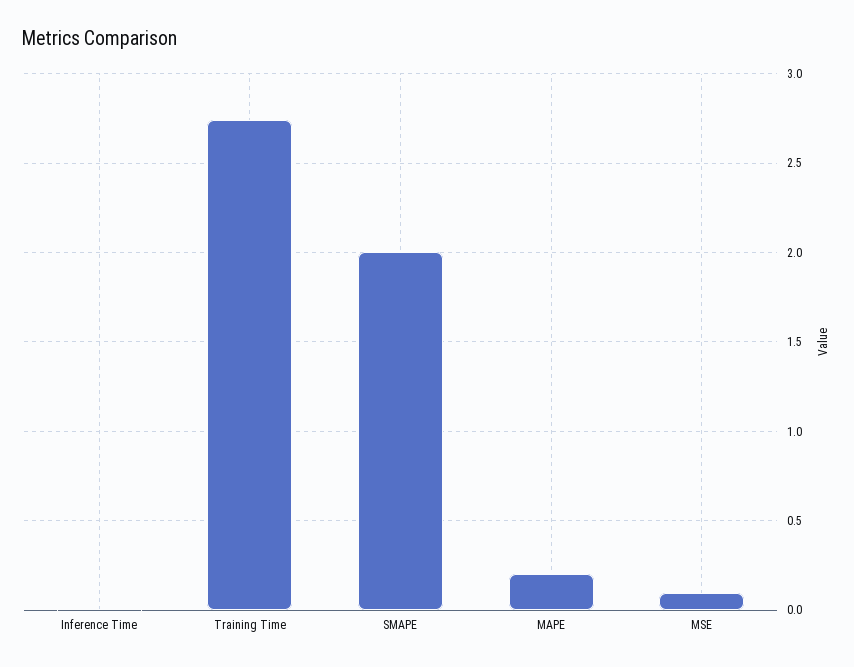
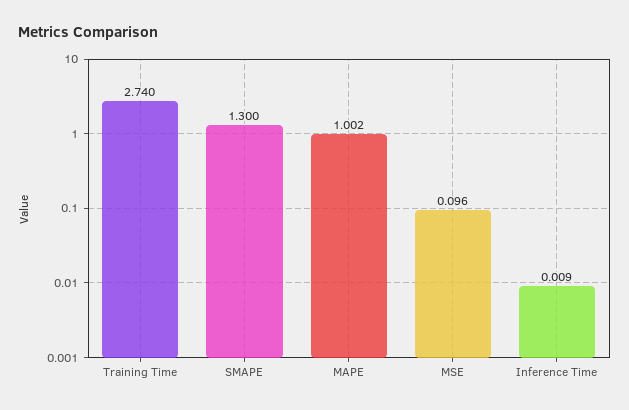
  {
    "Inference Time": 0.009,
    "Training Time": 2.74,
-   "SMAPE": 2,
+   "SMAPE": 1.3,
-   "MAPE": 0.2,
+   "MAPE": 1.002,
    "MSE": 0.096
  }

